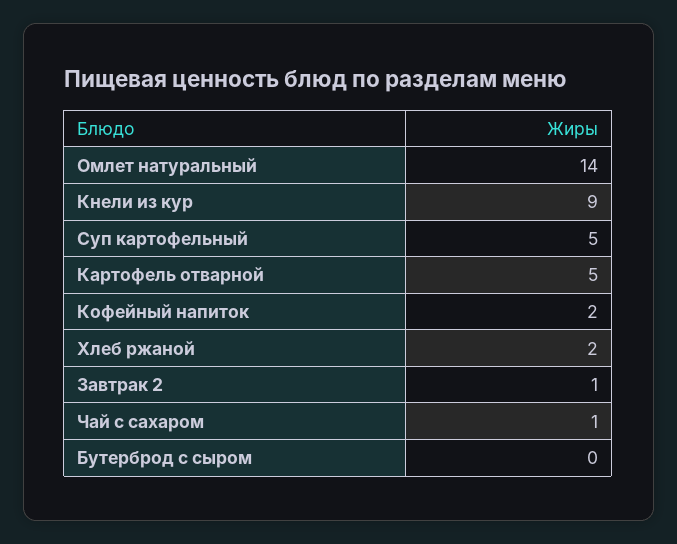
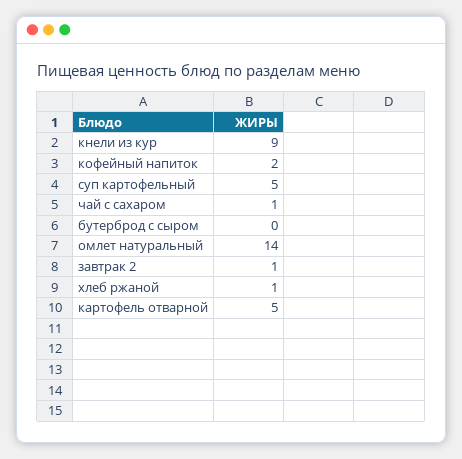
  {
    "Омлет натуральный": 14,
    "Кнели из кур": 9,
    "Суп картофельный": 5,
    "Картофель отварной": 5,
    "Кофейный напиток": 2,
-   "Хлеб ржаной": 2,
+   "Хлеб ржаной": 1,
    "Завтрак 2": 1,
    "Чай с сахаром": 1,
    "Бутерброд с сыром": 0
  }

